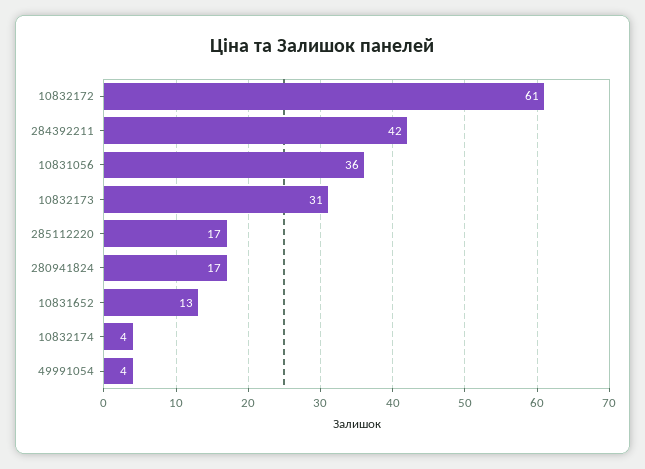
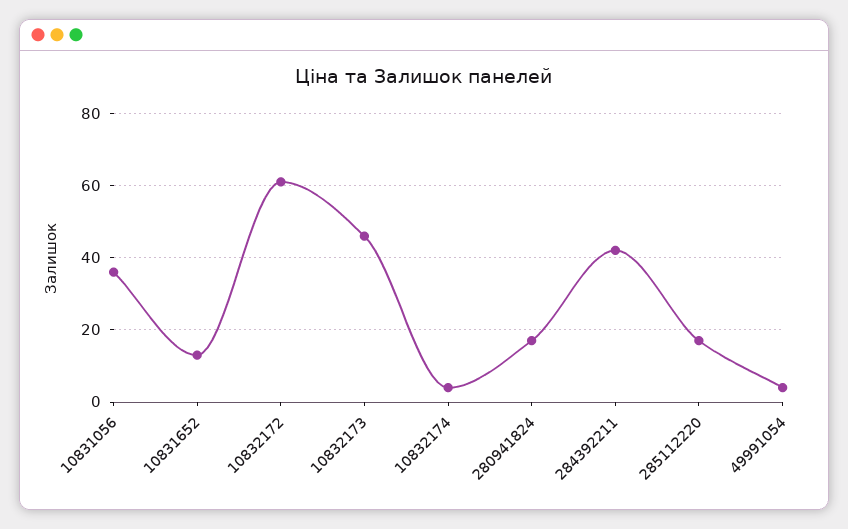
  {
    "10832172": 61,
    "284392211": 42,
    "10831056": 36,
-   "10832173": 31,
+   "10832173": 45,
    "285112220": 17,
    "280941824": 17,
    "10831652": 13,
    "10832174": 4,
    "49991054": 4
  }

